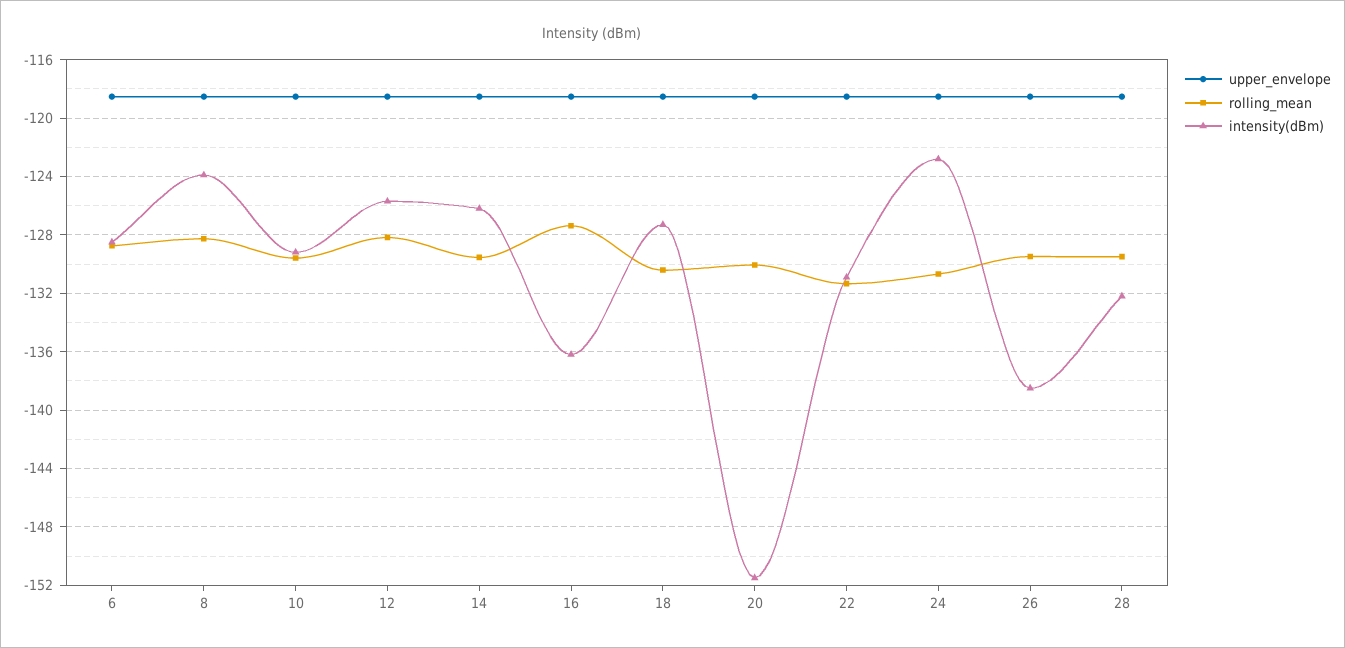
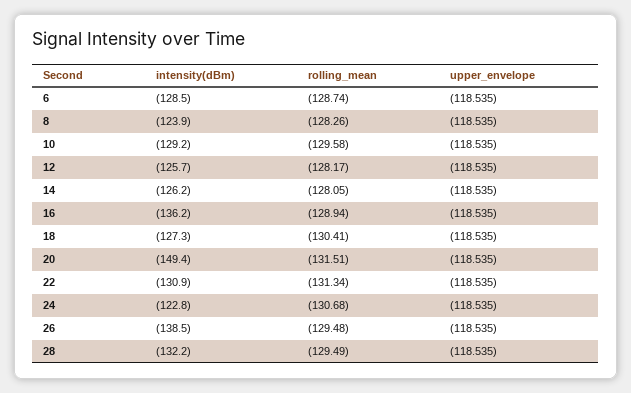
  {
    "upper_envelope": {
      "6": -118.535,
      "8": -118.535,
      "10": -118.535,
      "12": -118.535,
      "14": -118.535,
      "16": -118.535,
      "18": -118.535,
      "20": -118.535,
      "22": -118.535,
      "24": -118.535,
      "26": -118.535,
      "28": -118.535
    },
    "rolling_mean": {
      "6": -128.74,
      "8": -128.26,
      "10": -129.58,
      "12": -128.17,
-     "14": -129.5,
+     "14": -128.05,
-     "16": -127.5,
+     "16": -128.94,
      "18": -130.41,
-     "20": -130,
+     "20": -131.51,
      "22": -131.34,
      "24": -130.68,
      "26": -129.48,
      "28": -129.49
    },
    "intensity(dBm)": {
      "6": -128.5,
      "8": -123.9,
      "10": -129.2,
      "12": -125.7,
      "14": -126.2,
      "16": -136.2,
      "18": -127.3,
-     "20": -151.5,
+     "20": -149.4,
      "22": -130.9,
      "24": -122.8,
      "26": -138.5,
      "28": -132.2
    }
  }

